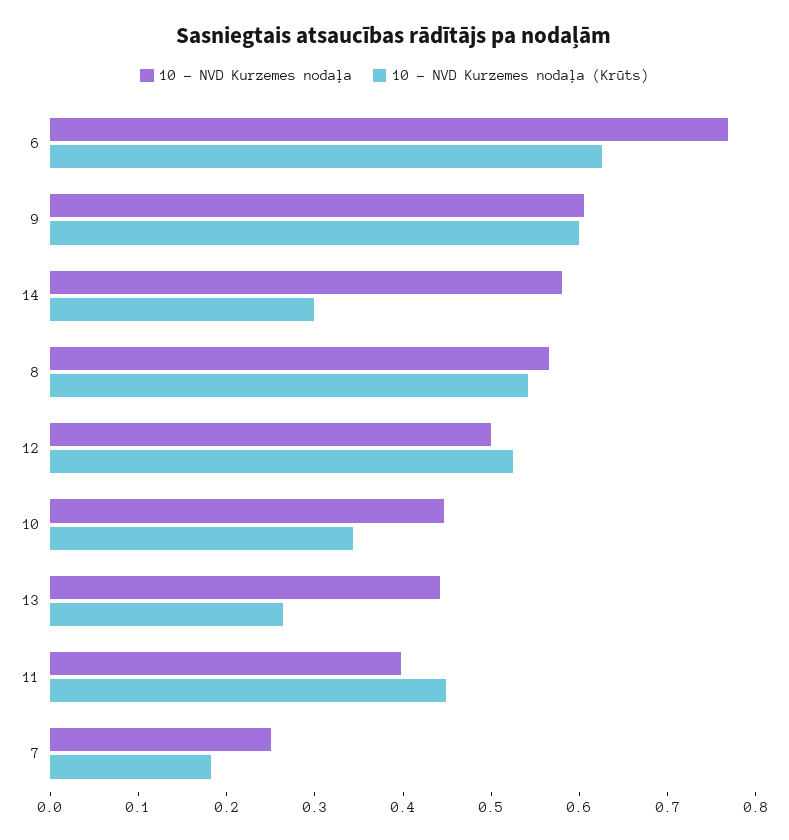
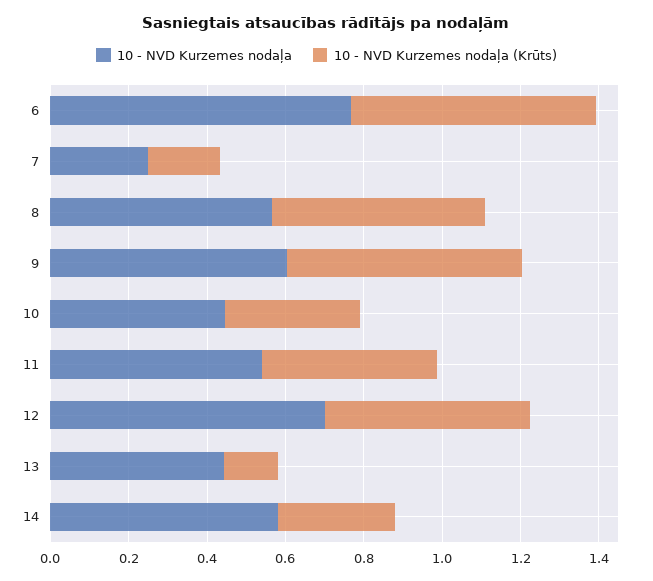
  {
    "10 - NVD Kurzemes nodaļa": {
      "6": 0.76,
      "9": 0.6,
      "14": 0.58,
      "8": 0.56,
-     "12": 0.5,
+     "12": 0.7,
      "10": 0.44,
      "13": 0.44,
-     "11": 0.4,
+     "11": 0.55,
      "7": 0.26
    },
    "10 - NVD Kurzemes nodaļa (Krūts)": {
      "6": 0.62,
      "9": 0.6,
      "14": 0.3,
      "8": 0.54,
      "12": 0.52,
      "10": 0.34,
-     "13": 0.26,
+     "13": 0.15,
      "11": 0.44,
      "7": 0.18
    }
  }

